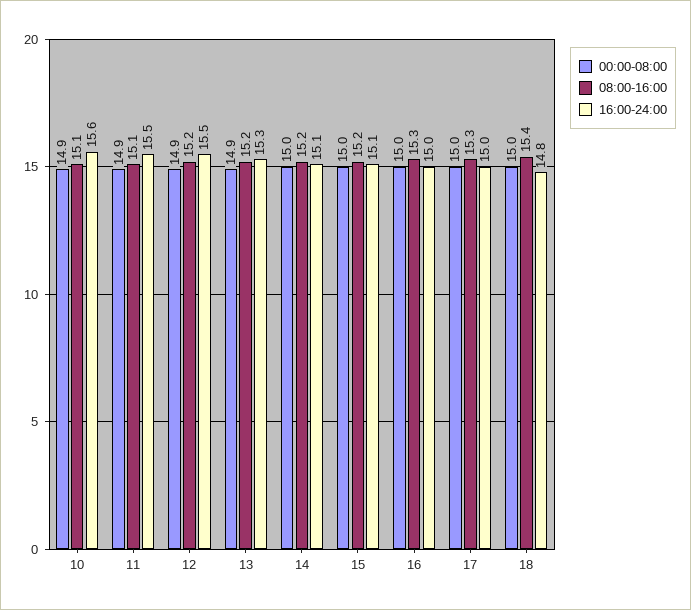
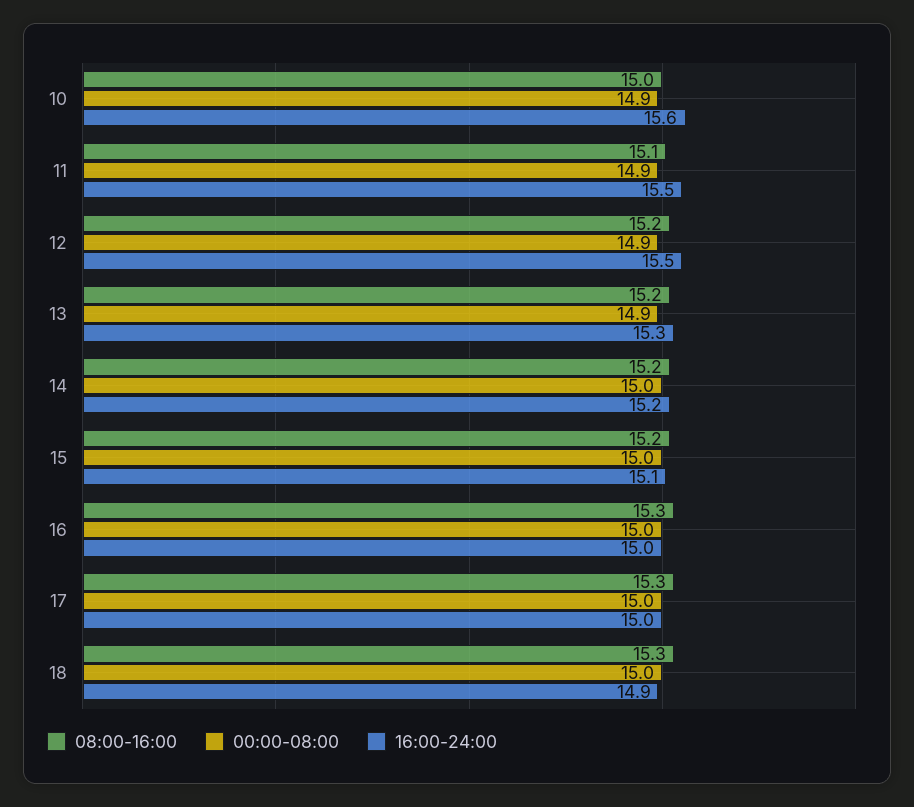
  {
    "00:00-08:00": {
      "10": 14.9,
      "11": 14.9,
      "12": 14.9,
      "13": 14.9,
      "14": 15,
      "15": 15,
      "16": 15,
      "17": 15,
      "18": 15
    },
    "08:00-16:00": {
-     "10": 15.1,
+     "10": 15,
      "11": 15.1,
      "12": 15.2,
      "13": 15.2,
      "14": 15.2,
      "15": 15.2,
      "16": 15.3,
      "17": 15.3,
-     "18": 15.4
+     "18": 15.3
    },
    "16:00-24:00": {
      "10": 15.6,
      "11": 15.5,
      "12": 15.5,
      "13": 15.3,
-     "14": 15.1,
+     "14": 15.2,
      "15": 15.1,
      "16": 15,
      "17": 15,
-     "18": 14.8
+     "18": 14.9
    }
  }

